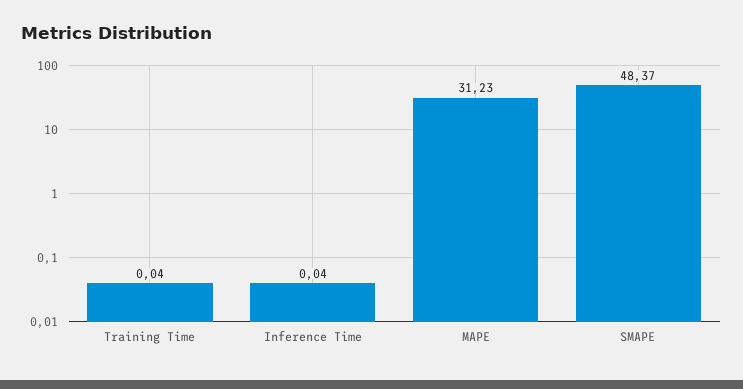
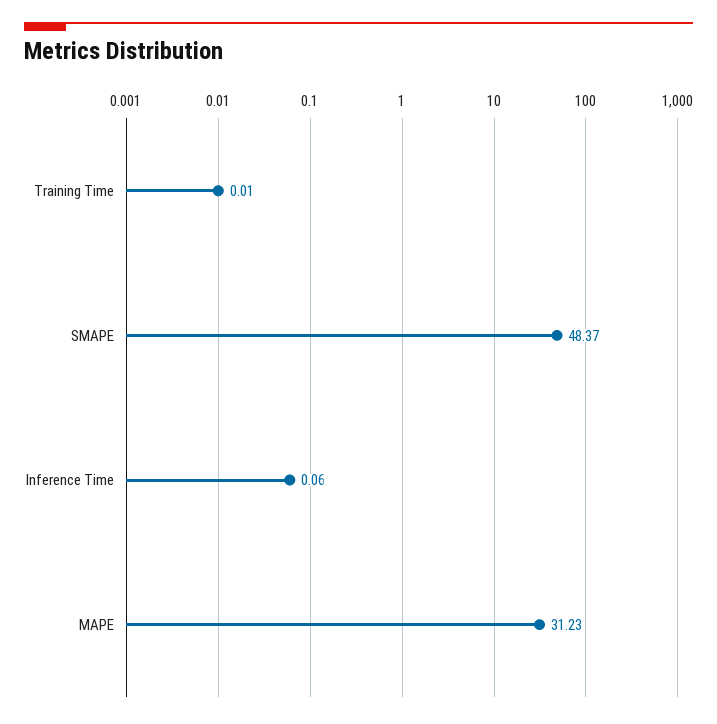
  {
-   "Training Time": 0.04,
+   "Training Time": 0.01,
-   "Inference Time": 0.04,
+   "Inference Time": 0.06,
    "MAPE": 31.23,
    "SMAPE": 48.37
  }

